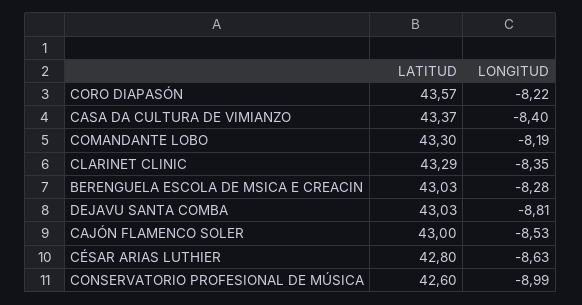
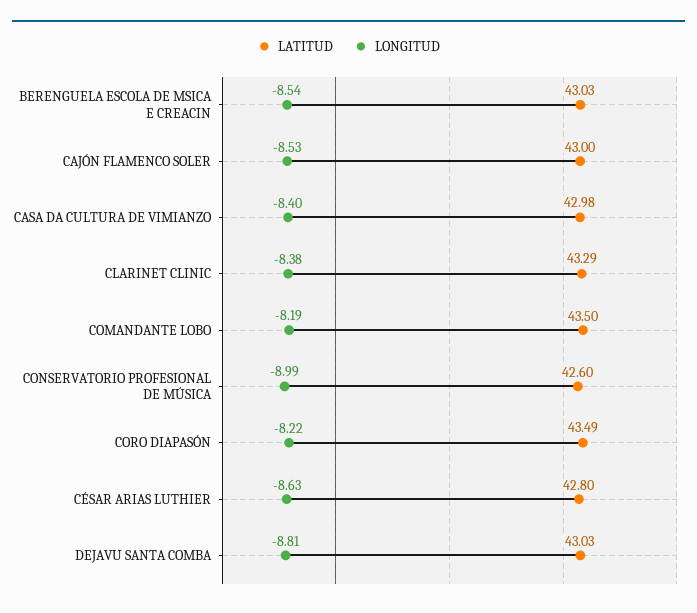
  {
    "LATITUD": {
-     "CORO DIAPASÓN": 43.57,
+     "CORO DIAPASÓN": 43.49,
-     "CASA DA CULTURA DE VIMIANZO": 43.37,
+     "CASA DA CULTURA DE VIMIANZO": 42.98,
-     "COMANDANTE LOBO": 43.3,
+     "COMANDANTE LOBO": 43.5,
      "CLARINET CLINIC": 43.29,
      "BERENGUELA ESCOLA DE MSICA E CREACIN": 43.03,
      "DEJAVU SANTA COMBA": 43.03,
      "CAJÓN FLAMENCO SOLER": 43,
      "CÉSAR ARIAS LUTHIER": 42.8,
      "CONSERVATORIO PROFESIONAL DE MÚSICA": 42.6
    },
    "LONGITUD": {
      "CORO DIAPASÓN": -8.22,
      "CASA DA CULTURA DE VIMIANZO": -8.4,
      "COMANDANTE LOBO": -8.19,
-     "CLARINET CLINIC": -8.35,
+     "CLARINET CLINIC": -8.38,
-     "BERENGUELA ESCOLA DE MSICA E CREACIN": -8.28,
+     "BERENGUELA ESCOLA DE MSICA E CREACIN": -8.54,
      "DEJAVU SANTA COMBA": -8.81,
      "CAJÓN FLAMENCO SOLER": -8.53,
      "CÉSAR ARIAS LUTHIER": -8.63,
      "CONSERVATORIO PROFESIONAL DE MÚSICA": -8.99
    }
  }

